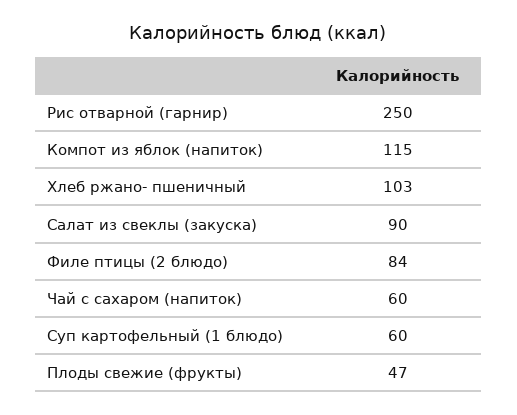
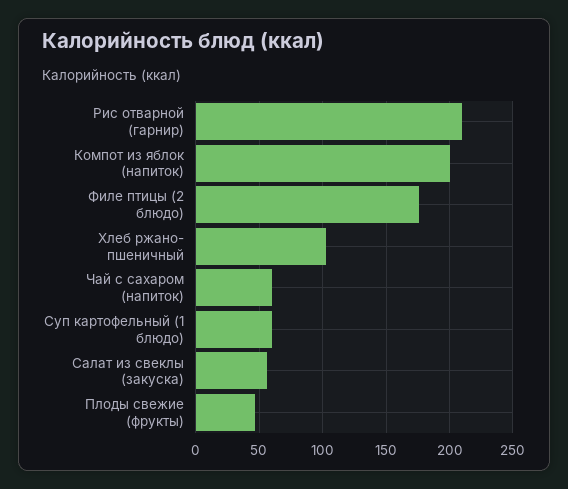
  {
-   "Рис отварной (гарнир)": 250,
+   "Рис отварной (гарнир)": 210,
-   "Компот из яблок (напиток)": 115,
+   "Компот из яблок (напиток)": 200,
    "Хлеб ржано- пшеничный": 103,
-   "Салат из свеклы (закуска)": 90,
+   "Салат из свеклы (закуска)": 55,
-   "Филе птицы (2 блюдо)": 84,
+   "Филе птицы (2 блюдо)": 175,
    "Чай с сахаром (напиток)": 60,
    "Суп картофельный (1 блюдо)": 60,
    "Плоды свежие (фрукты)": 47
  }

